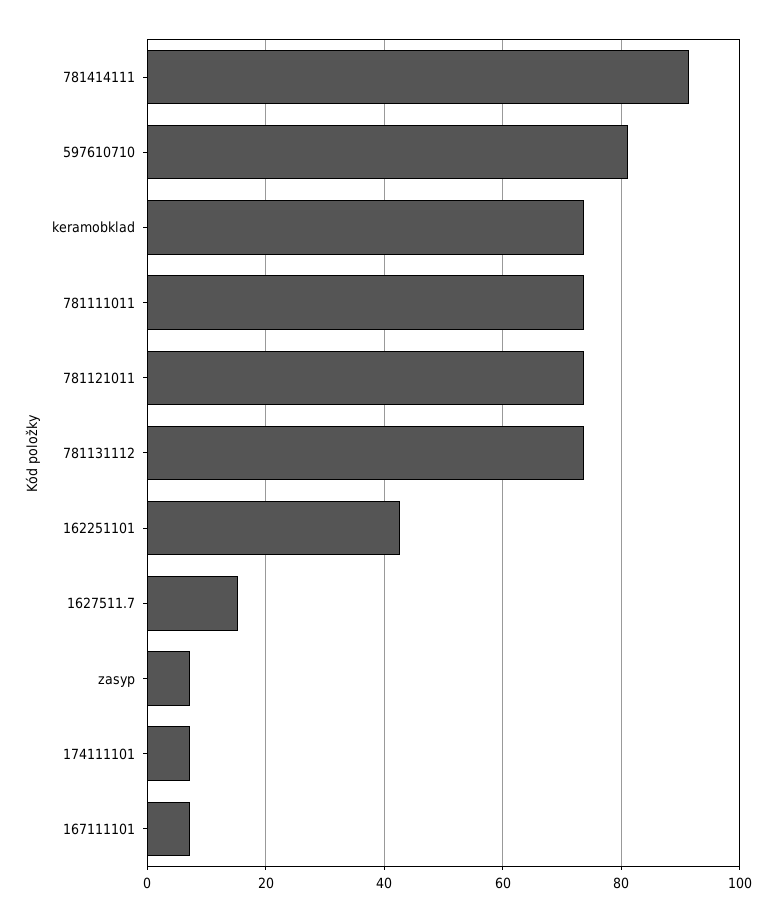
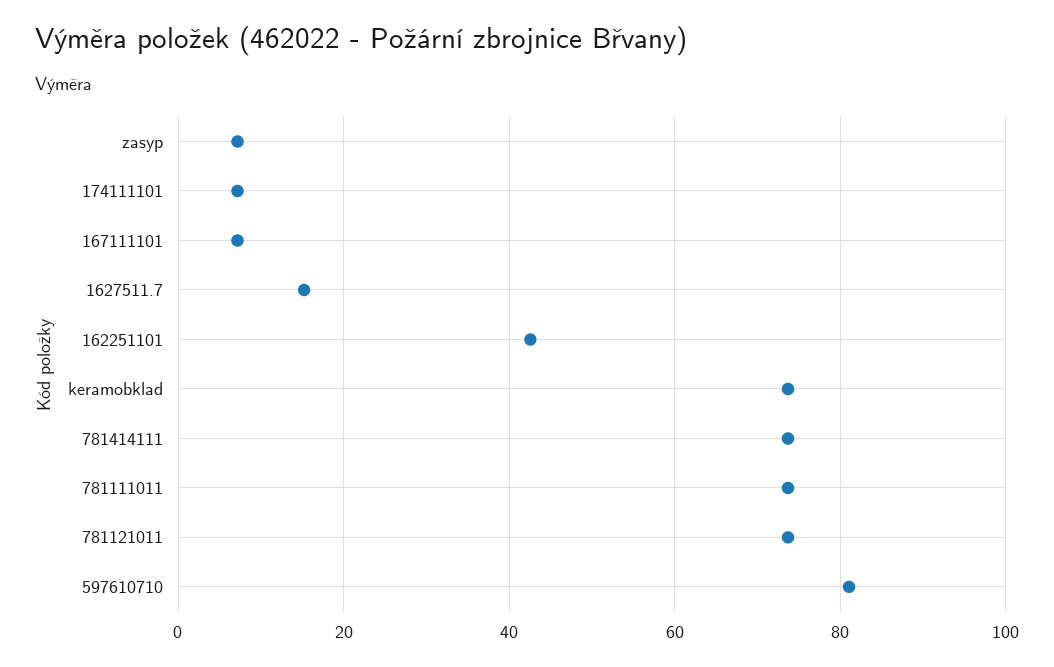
  {
-   "781414111": 92,
+   "781414111": 74,
    "597610710": 82,
    "keramobklad": 74,
    "781111011": 74,
    "781121011": 74,
-   "781131112": 74,
    "162251101": 42,
    "1627511.7": 16,
    "zasyp": 8,
    "174111101": 8,
    "167111101": 8
  }

